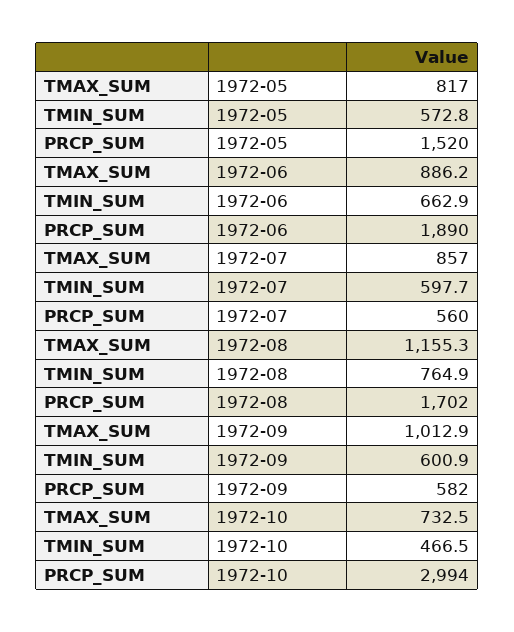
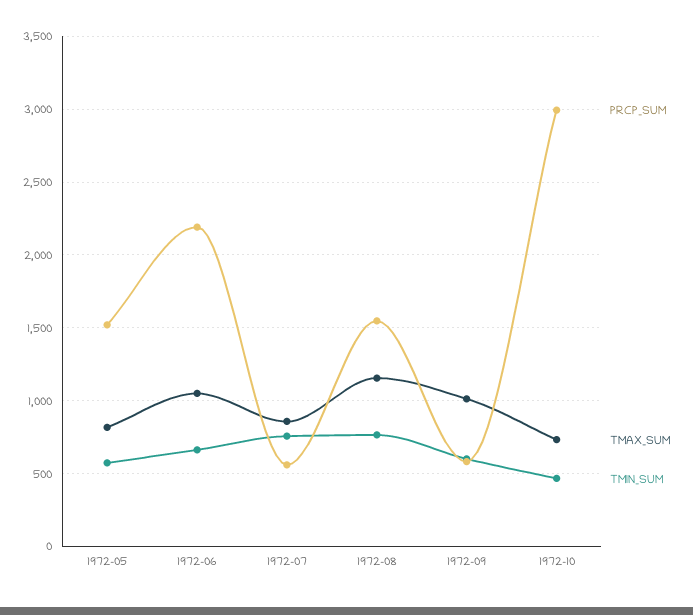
  {
    "TMAX_SUM": {
      "1972-05": 817,
-     "1972-06": 886.2,
+     "1972-06": 1050,
      "1972-07": 857,
      "1972-08": 1155.3,
      "1972-09": 1012.9,
      "1972-10": 732.5
    },
    "TMIN_SUM": {
      "1972-05": 572.8,
      "1972-06": 662.9,
-     "1972-07": 597.7,
+     "1972-07": 750,
      "1972-08": 764.9,
      "1972-09": 600.9,
      "1972-10": 466.5
    },
    "PRCP_SUM": {
      "1972-05": 1520,
-     "1972-06": 1890,
+     "1972-06": 2200,
      "1972-07": 560,
-     "1972-08": 1702,
+     "1972-08": 1550,
      "1972-09": 582,
      "1972-10": 2994
    }
  }

